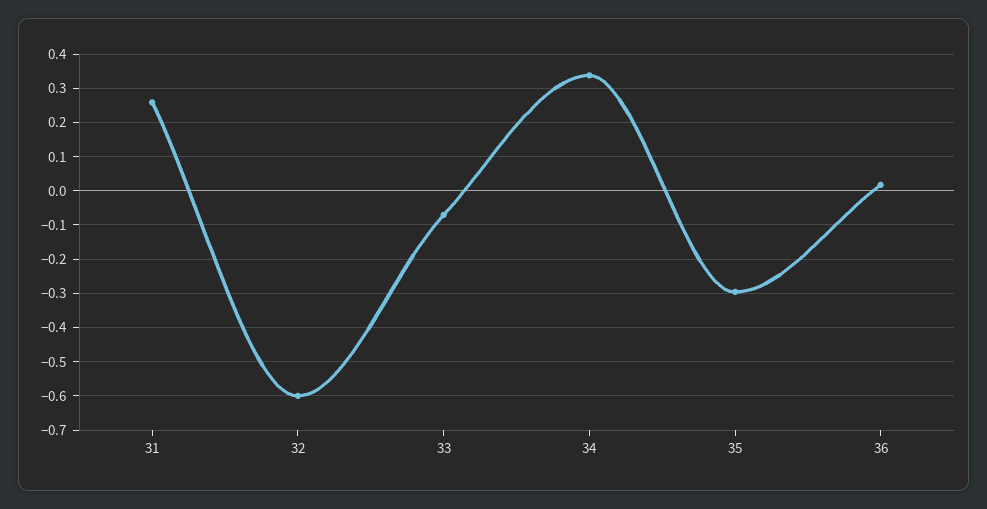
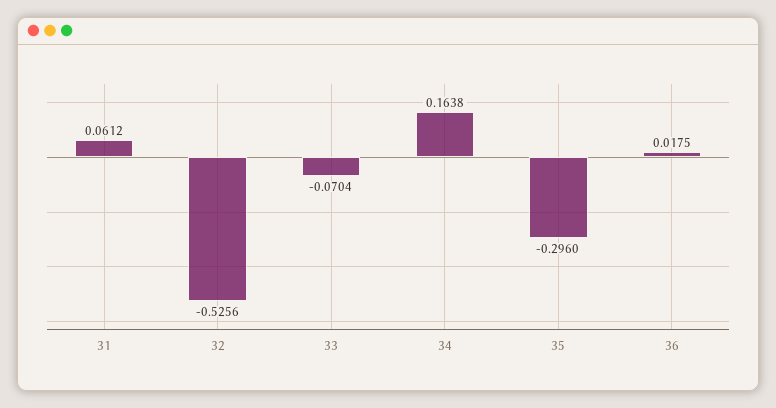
  {
-   "31": 0.26,
+   "31": 0.0612,
-   "32": -0.6,
+   "32": -0.5256,
    "33": -0.0704,
-   "34": 0.34,
+   "34": 0.1638,
    "35": -0.296,
    "36": 0.0175
  }

